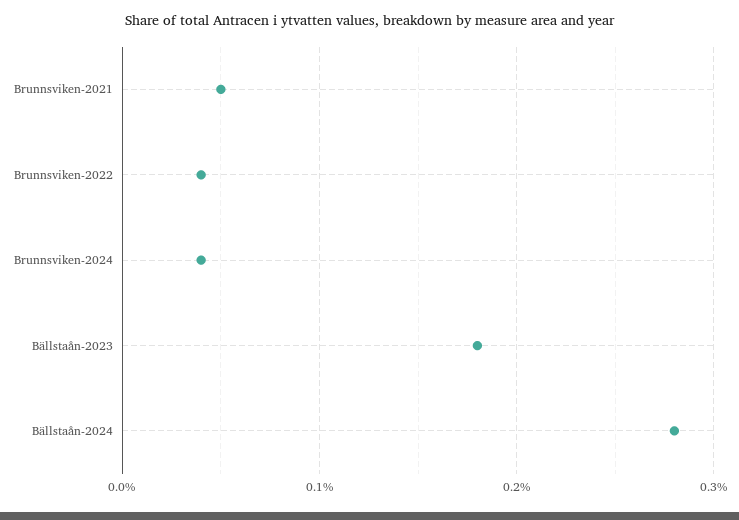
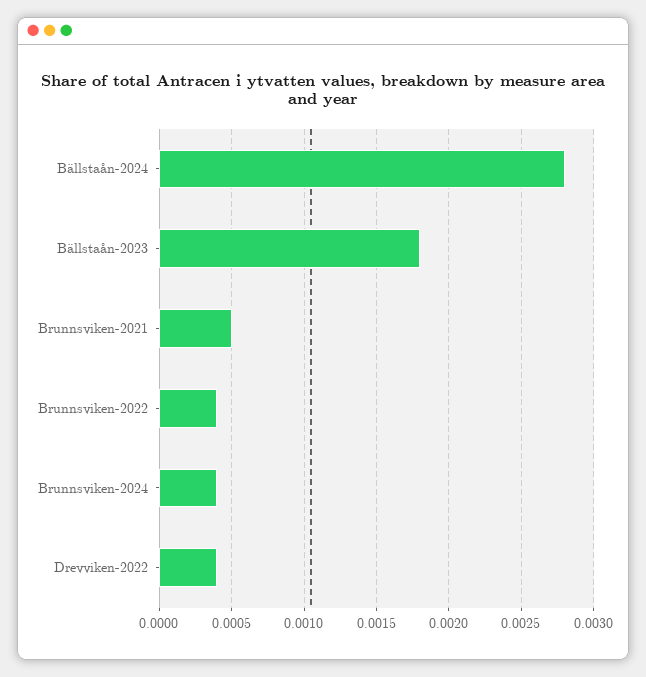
  {
    "Brunnsviken-2021": 0.0005,
    "Brunnsviken-2022": 0.0004,
    "Brunnsviken-2024": 0.0004,
    "Bällstaån-2023": 0.0018,
-   "Bällstaån-2024": 0.0028
+   "Bällstaån-2024": 0.0028,
+   "Drevviken-2022": 0.0004
  }

